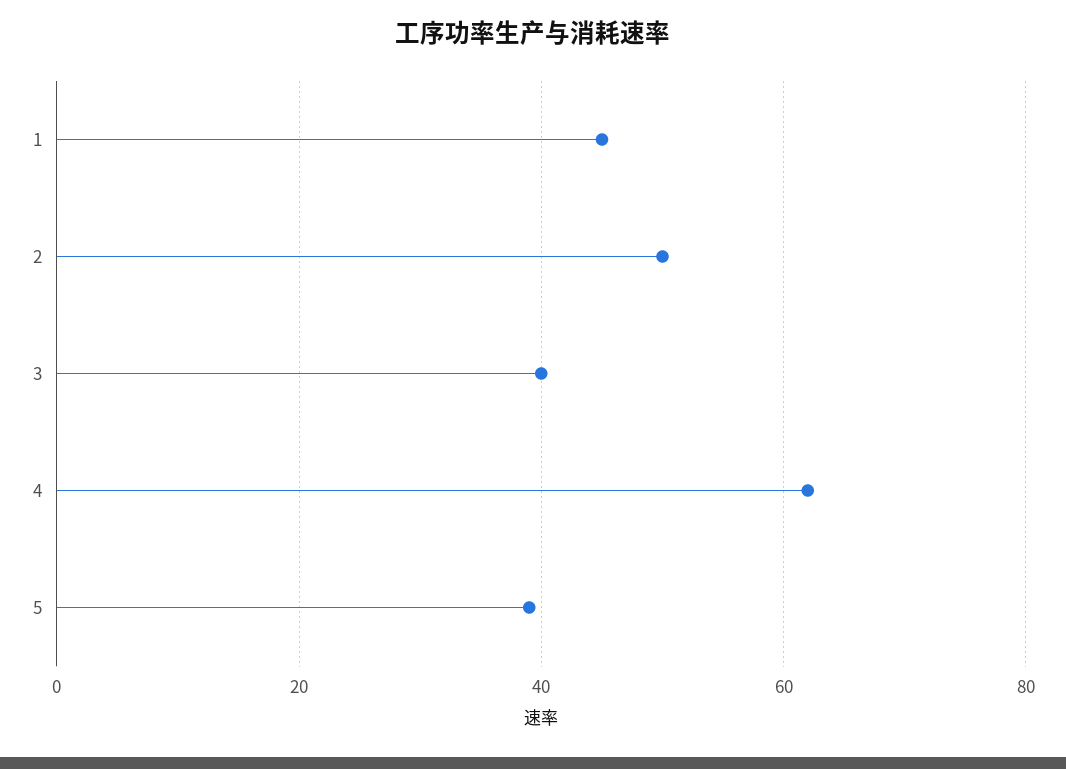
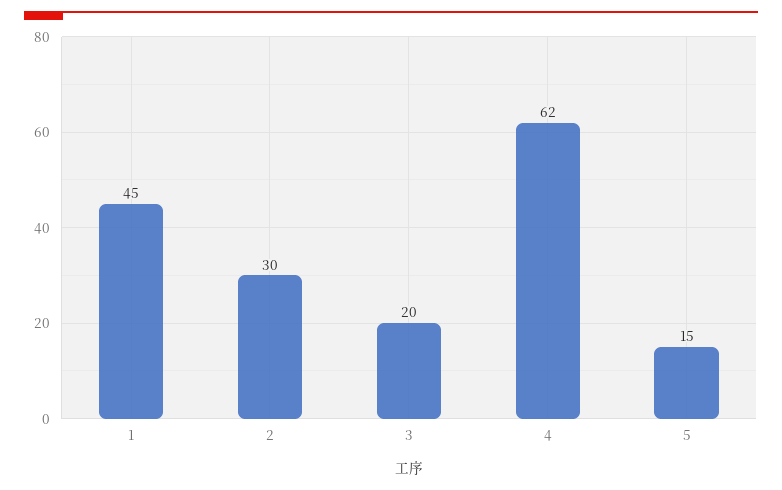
  {
    "1": 45,
-   "2": 50,
+   "2": 30,
-   "3": 40,
+   "3": 20,
    "4": 62,
-   "5": 40
+   "5": 15
  }

